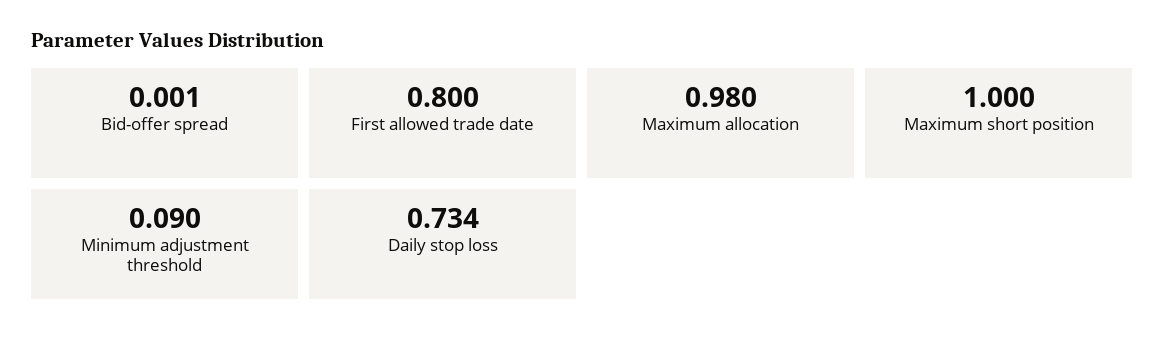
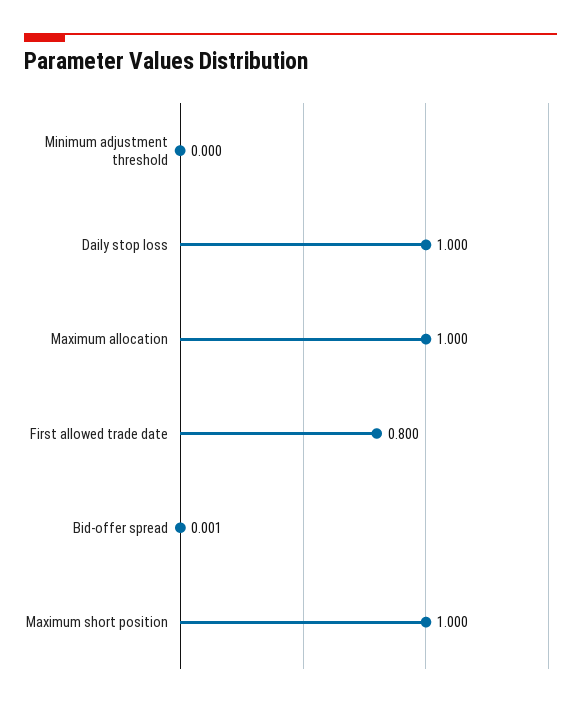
  {
    "Bid-offer spread": 0.001,
    "First allowed trade date": 0.8,
-   "Maximum allocation": 0.98,
+   "Maximum allocation": 1,
    "Maximum short position": 1,
-   "Minimum adjustment threshold": 0.09,
+   "Minimum adjustment threshold": 0,
-   "Daily stop loss": 0.734
+   "Daily stop loss": 1
  }

